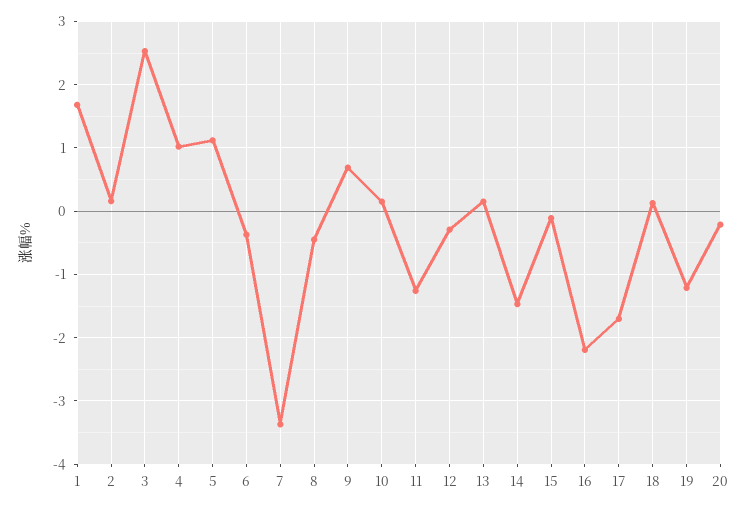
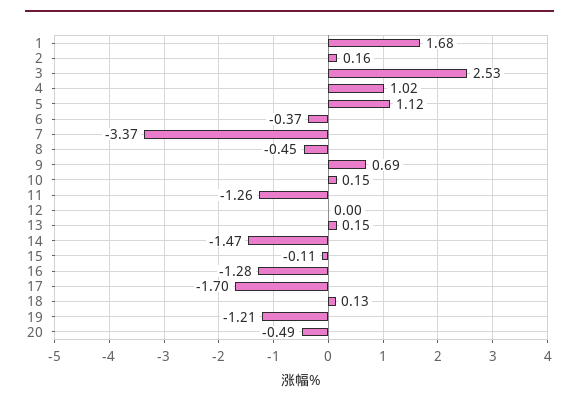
  {
    "1": 1.68,
    "2": 0.16,
    "3": 2.53,
    "4": 1.02,
    "5": 1.12,
    "6": -0.37,
    "7": -3.37,
    "8": -0.45,
    "9": 0.69,
    "10": 0.15,
    "11": -1.26,
-   "12": -0.3,
+   "12": 0,
    "13": 0.15,
    "14": -1.47,
    "15": -0.11,
-   "16": -2.2,
+   "16": -1.28,
    "17": -1.7,
    "18": 0.13,
    "19": -1.21,
-   "20": -0.2
+   "20": -0.49
  }

